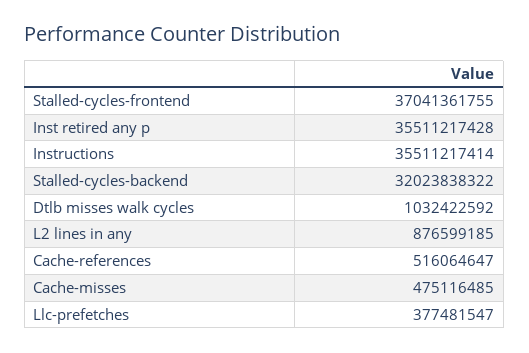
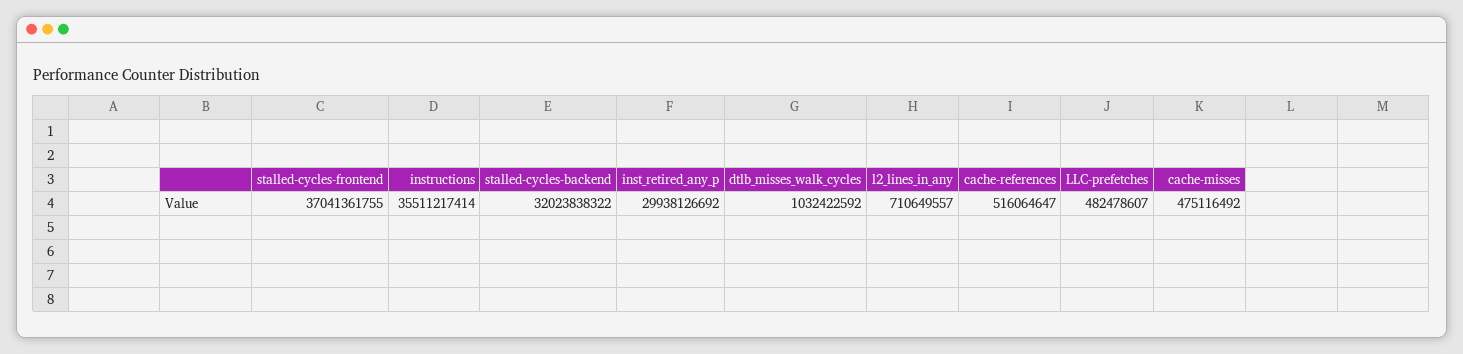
  {
    "Stalled-cycles-frontend": 37041361755,
-   "Inst retired any p": 35511217428,
+   "Inst retired any p": 29938126692,
    "Instructions": 35511217414,
    "Stalled-cycles-backend": 32023838322,
    "Dtlb misses walk cycles": 1032422592,
-   "L2 lines in any": 876599185,
+   "L2 lines in any": 710649557,
    "Cache-references": 516064647,
-   "Cache-misses": 475116485,
+   "Cache-misses": 475116492,
-   "Llc-prefetches": 377481547
+   "Llc-prefetches": 482478607
  }

